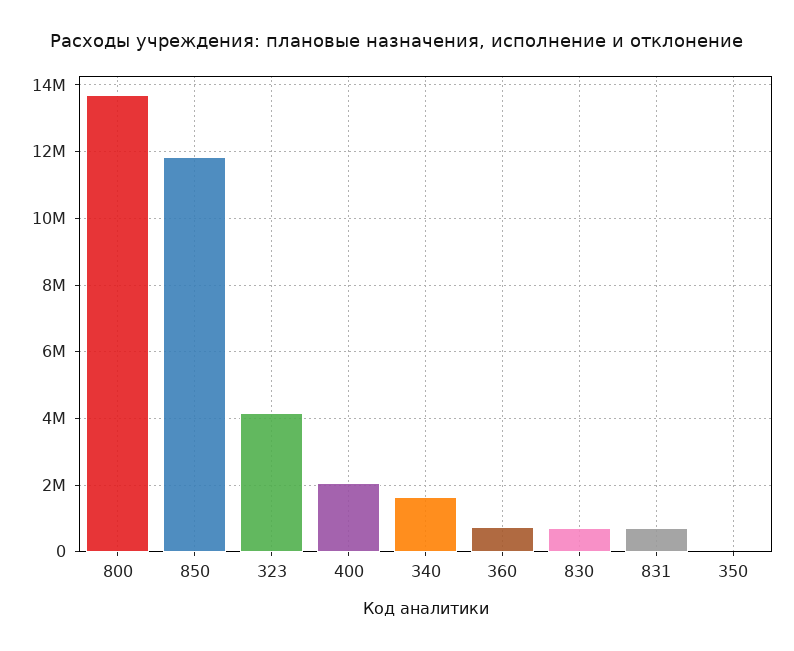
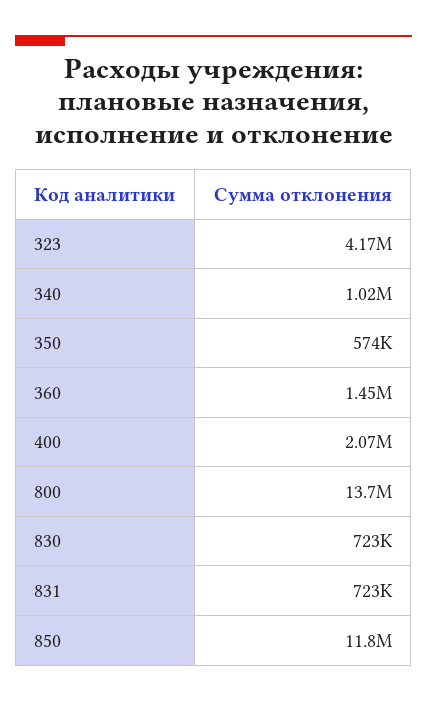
  {
    "800": 13700000,
    "850": 11800000,
    "323": 4170000,
    "400": 2070000,
-   "340": 1600000,
+   "340": 1020000,
-   "360": 800000,
+   "360": 1450000,
    "830": 723000,
    "831": 723000,
-   "350": 0
+   "350": 574000
  }

